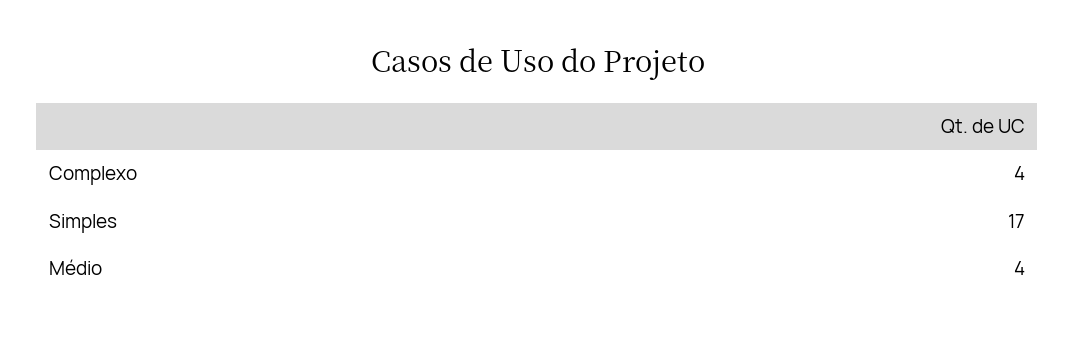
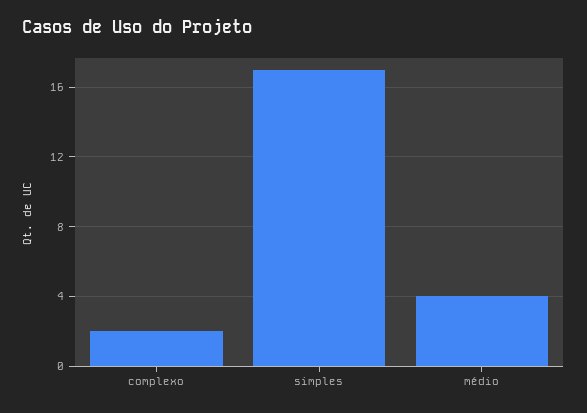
  {
-   "Complexo": 4,
+   "Complexo": 2,
    "Simples": 17,
    "Médio": 4
  }

